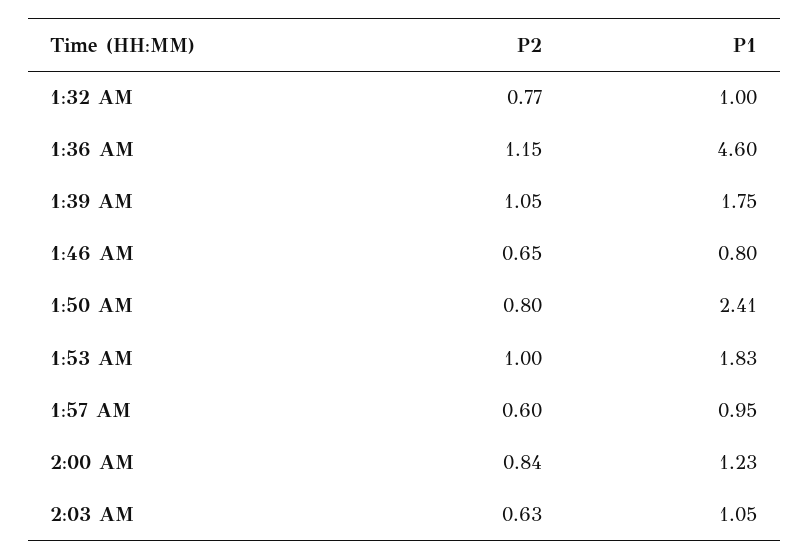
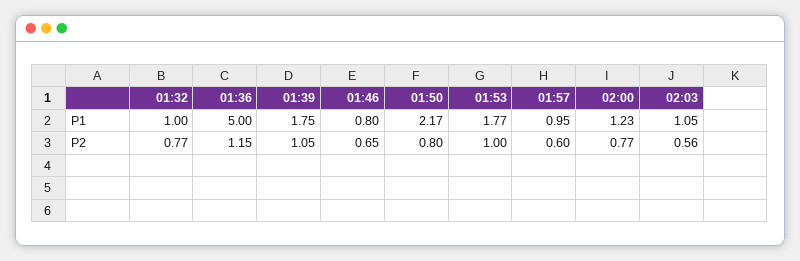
  {
    "P2": {
      "1:32 AM": 0.77,
      "1:36 AM": 1.15,
      "1:39 AM": 1.05,
      "1:46 AM": 0.65,
      "1:50 AM": 0.8,
      "1:53 AM": 1,
      "1:57 AM": 0.6,
-     "2:00 AM": 0.84,
+     "2:00 AM": 0.77,
-     "2:03 AM": 0.63
+     "2:03 AM": 0.56
    },
    "P1": {
      "1:32 AM": 1,
-     "1:36 AM": 4.6,
+     "1:36 AM": 5,
      "1:39 AM": 1.75,
      "1:46 AM": 0.8,
-     "1:50 AM": 2.41,
+     "1:50 AM": 2.17,
-     "1:53 AM": 1.83,
+     "1:53 AM": 1.77,
      "1:57 AM": 0.95,
      "2:00 AM": 1.23,
      "2:03 AM": 1.05
    }
  }

